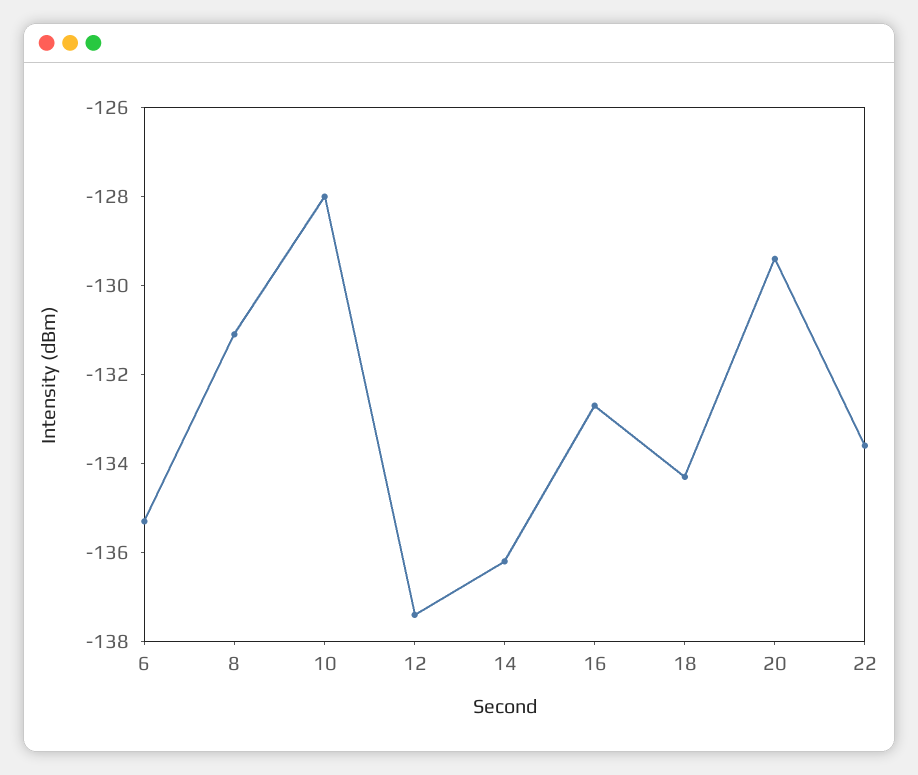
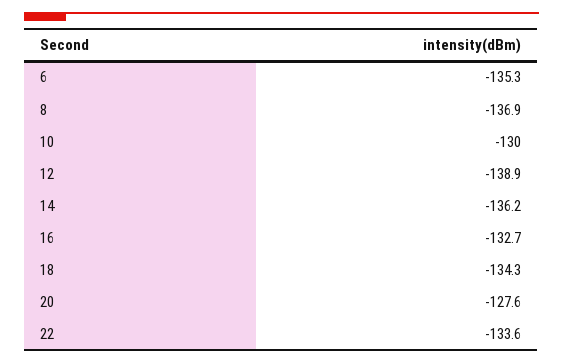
  {
    "6": -135.3,
-   "8": -131,
+   "8": -136.9,
-   "10": -128,
+   "10": -130,
-   "12": -137.5,
+   "12": -138.9,
    "14": -136.2,
    "16": -132.7,
    "18": -134.3,
-   "20": -129.5,
+   "20": -127.6,
    "22": -133.6
  }

